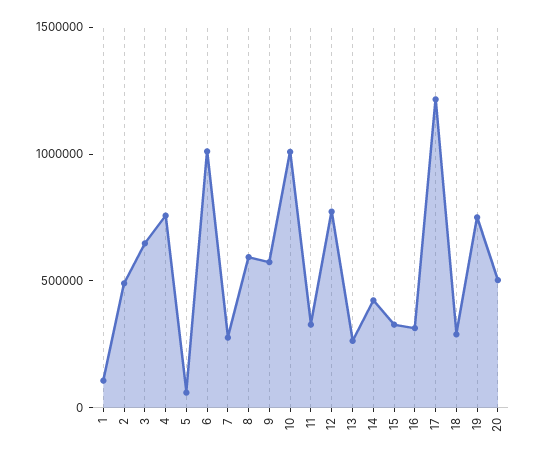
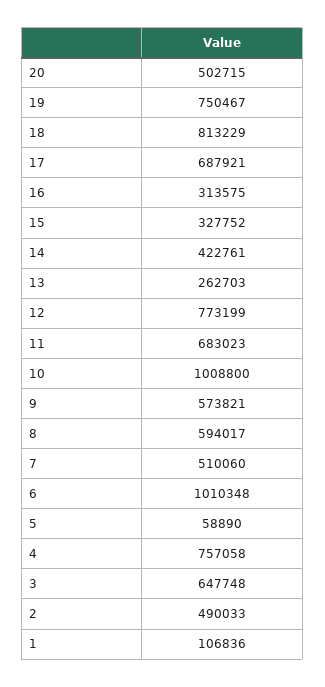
  {
    "1": 106836,
    "2": 490033,
    "3": 647748,
    "4": 757058,
    "5": 58890,
    "6": 1010348,
-   "7": 300000,
+   "7": 510060,
    "8": 594017,
    "9": 573821,
    "10": 1008800,
-   "11": 300000,
+   "11": 683023,
    "12": 773199,
    "13": 262703,
    "14": 422761,
    "15": 327752,
    "16": 313575,
-   "17": 1200000,
+   "17": 687921,
-   "18": 300000,
+   "18": 813229,
    "19": 750467,
    "20": 502715
  }

